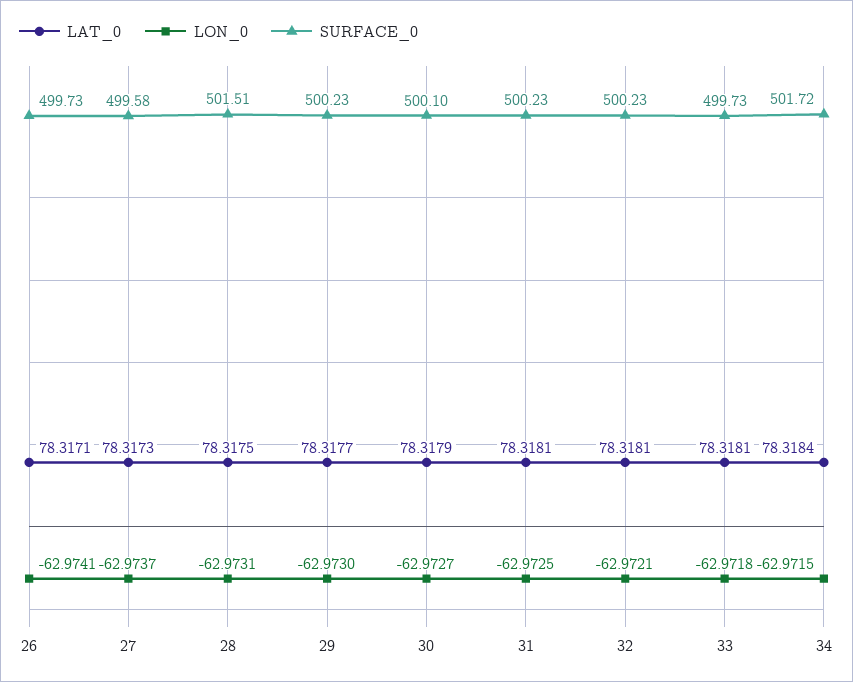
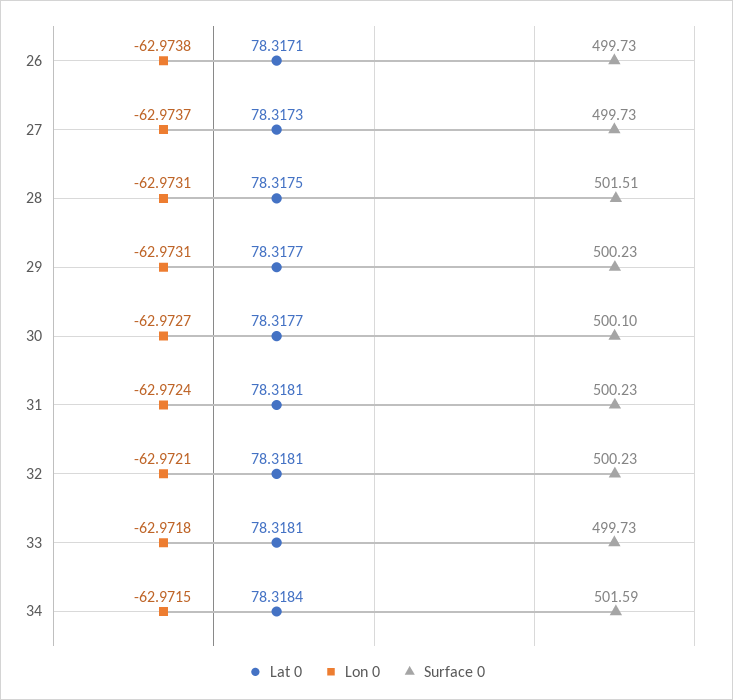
  {
    "LAT_0": {
      "26": 78.3171,
      "27": 78.3173,
      "28": 78.3175,
      "29": 78.3177,
-     "30": 78.3179,
+     "30": 78.3177,
      "31": 78.3181,
      "32": 78.3181,
      "33": 78.3181,
      "34": 78.3184
    },
    "LON_0": {
-     "26": -62.9741,
+     "26": -62.9738,
      "27": -62.9737,
      "28": -62.9731,
-     "29": -62.973,
+     "29": -62.9731,
      "30": -62.9727,
-     "31": -62.9725,
+     "31": -62.9724,
      "32": -62.9721,
      "33": -62.9718,
      "34": -62.9715
    },
    "SURFACE_0": {
      "26": 499.73,
-     "27": 499.58,
+     "27": 499.73,
      "28": 501.51,
      "29": 500.23,
      "30": 500.1,
      "31": 500.23,
      "32": 500.23,
      "33": 499.73,
-     "34": 501.72
+     "34": 501.59
    }
  }

